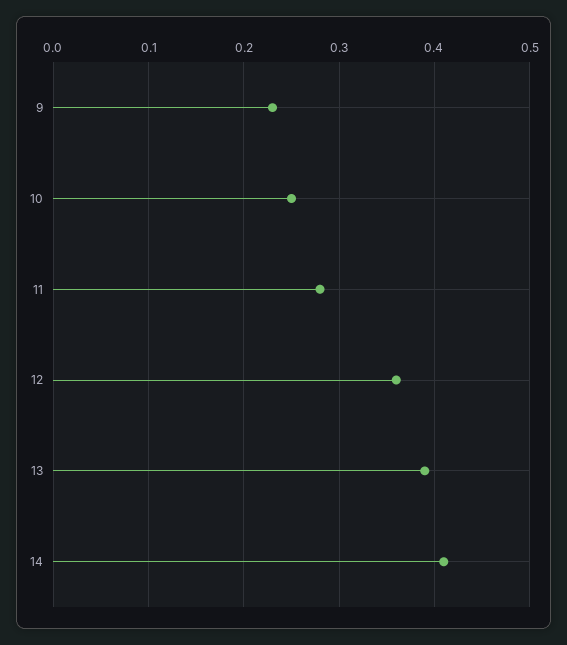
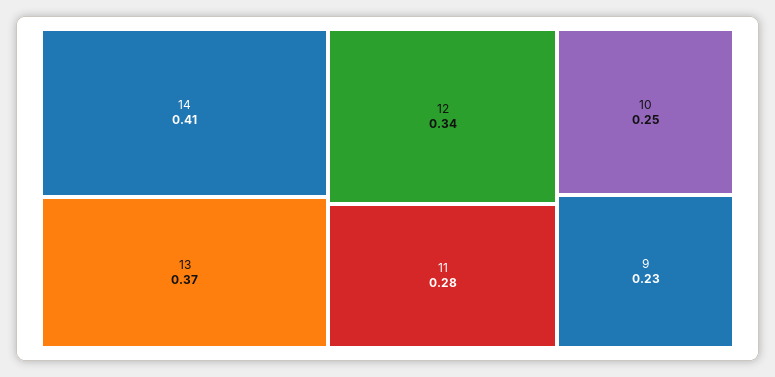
  {
    "9": 0.23,
    "10": 0.25,
    "11": 0.28,
-   "12": 0.36,
+   "12": 0.34,
-   "13": 0.39,
+   "13": 0.37,
    "14": 0.41
  }

